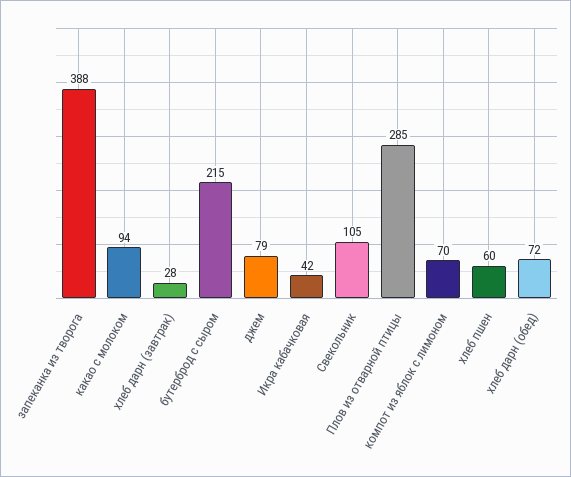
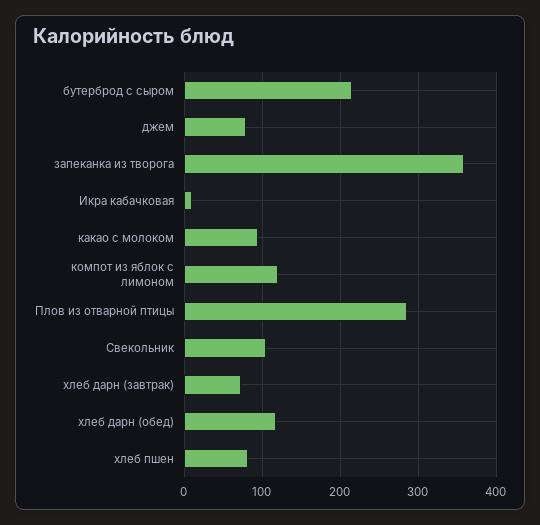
  {
-   "запеканка из творога": 388,
+   "запеканка из творога": 360,
    "какао с молоком": 94,
-   "хлеб дарн (завтрак)": 28,
+   "хлеб дарн (завтрак)": 70,
    "бутерброд с сыром": 215,
    "джем": 79,
-   "Икра кабачковая": 42,
+   "Икра кабачковая": 10,
    "Свекольник": 105,
    "Плов из отварной птицы": 285,
-   "компот из яблок с лимоном": 70,
+   "компот из яблок с лимоном": 120,
-   "хлеб пшен": 60,
+   "хлеб пшен": 80,
-   "хлеб дарн (обед)": 72
+   "хлеб дарн (обед)": 120
  }

